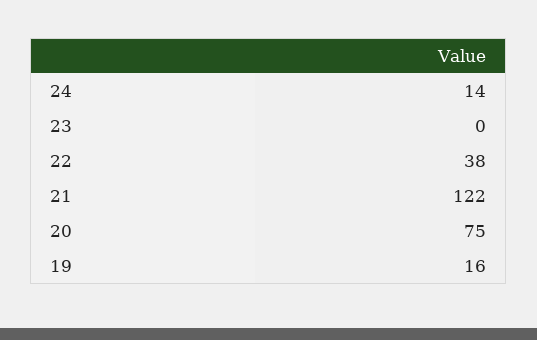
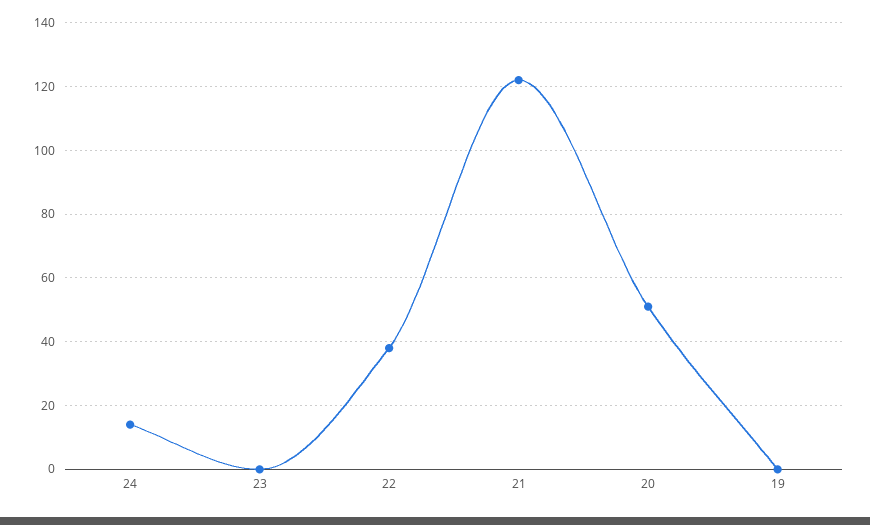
  {
    "24": 14,
    "23": 0,
    "22": 38,
    "21": 122,
-   "20": 75,
+   "20": 50,
-   "19": 16
+   "19": 0
  }

